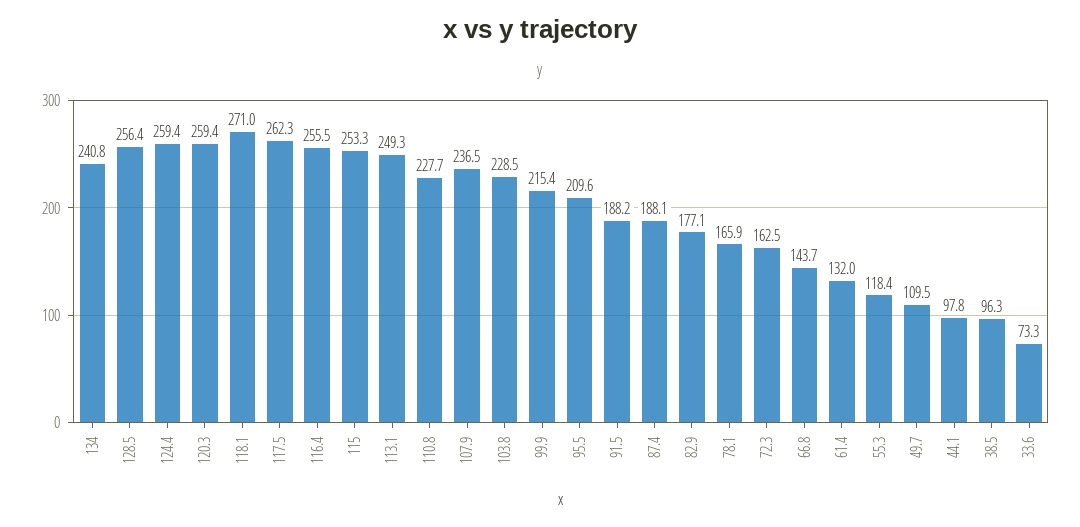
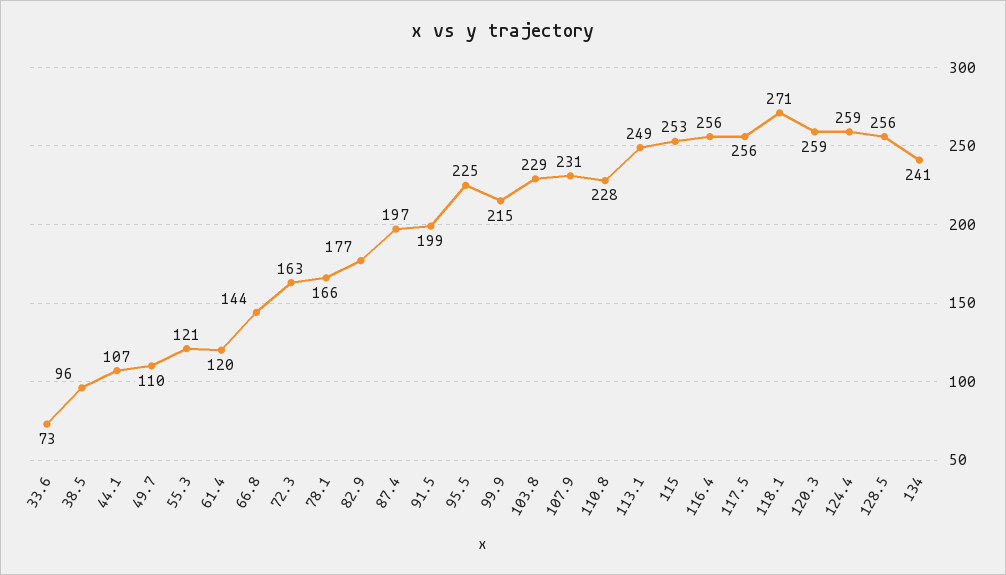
  {
    "134": 240.8,
    "128.5": 256.4,
    "124.4": 259.4,
    "120.3": 259.4,
    "118.1": 271,
-   "117.5": 262.3,
+   "117.5": 256,
    "116.4": 255.5,
    "115": 253.3,
    "113.1": 249.3,
    "110.8": 227.7,
-   "107.9": 236.5,
+   "107.9": 231,
    "103.8": 228.5,
    "99.9": 215.4,
-   "95.5": 209.6,
+   "95.5": 225,
-   "91.5": 188.2,
+   "91.5": 199,
-   "87.4": 188.1,
+   "87.4": 197,
    "82.9": 177.1,
    "78.1": 165.9,
    "72.3": 162.5,
    "66.8": 143.7,
-   "61.4": 132,
+   "61.4": 120,
-   "55.3": 118.4,
+   "55.3": 121,
    "49.7": 109.5,
-   "44.1": 97.8,
+   "44.1": 107,
    "38.5": 96.3,
    "33.6": 73.3
  }

